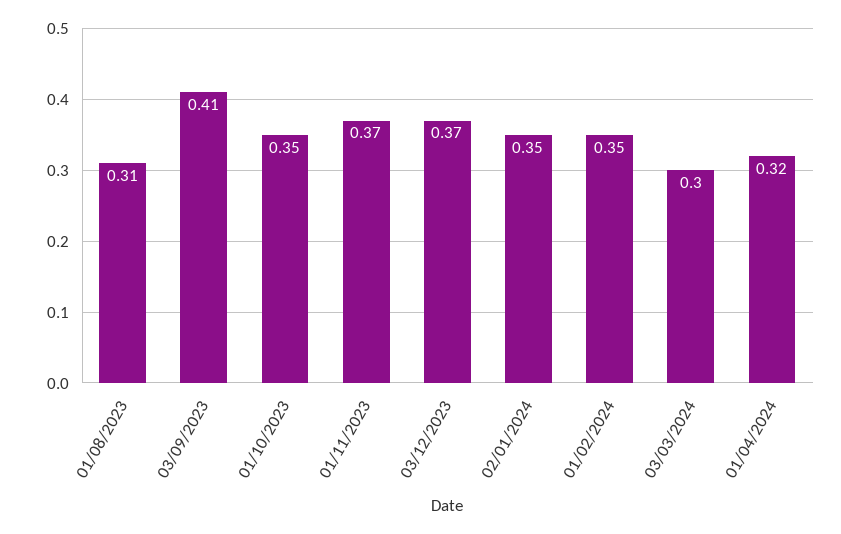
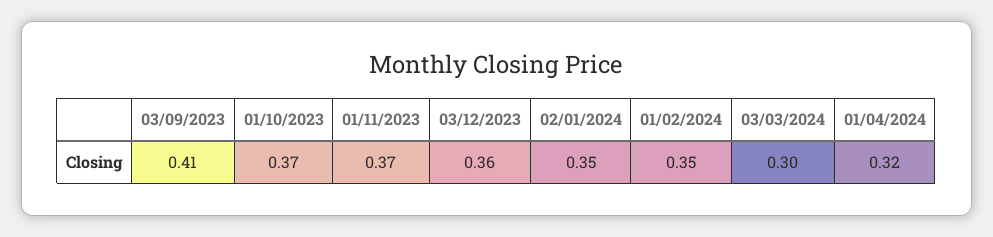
  {
-   "01/08/2023": 0.31,
    "03/09/2023": 0.41,
-   "01/10/2023": 0.35,
+   "01/10/2023": 0.37,
    "01/11/2023": 0.37,
-   "03/12/2023": 0.37,
+   "03/12/2023": 0.36,
    "02/01/2024": 0.35,
    "01/02/2024": 0.35,
    "03/03/2024": 0.3,
    "01/04/2024": 0.32
  }

